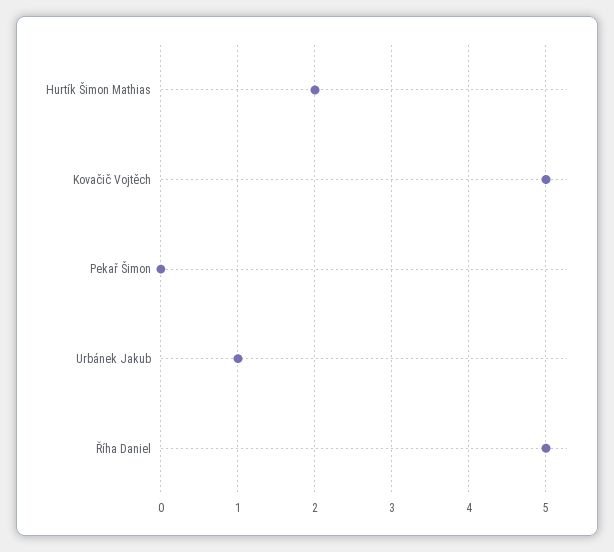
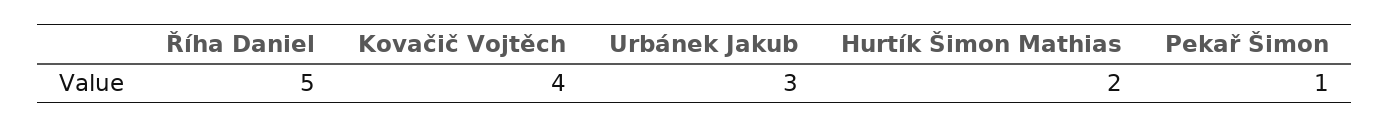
  {
    "Hurtík Šimon Mathias": 2,
-   "Kovačič Vojtěch": 5,
+   "Kovačič Vojtěch": 4,
-   "Pekař Šimon": 0,
+   "Pekař Šimon": 1,
-   "Urbánek Jakub": 1,
+   "Urbánek Jakub": 3,
    "Říha Daniel": 5
  }

